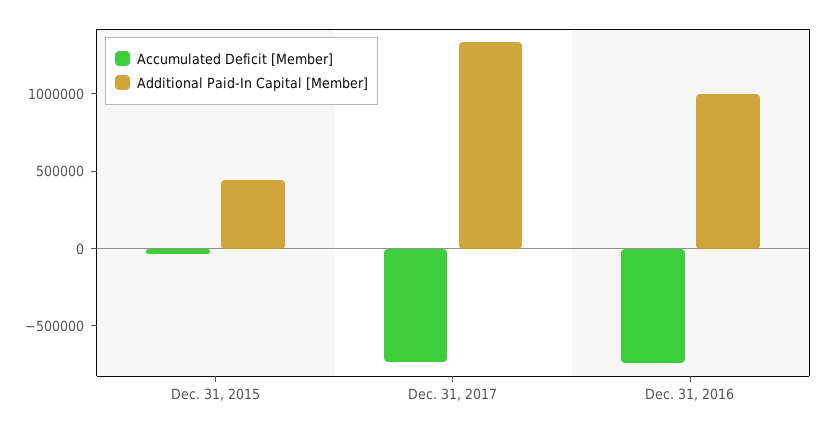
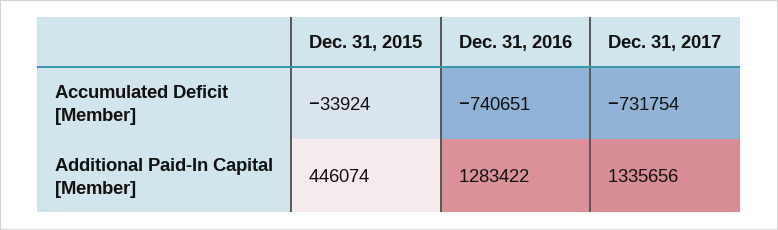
  {
    "Accumulated Deficit [Member]": {
      "Dec. 31, 2015": -33924,
      "Dec. 31, 2017": -731754,
      "Dec. 31, 2016": -740651
    },
    "Additional Paid-In Capital [Member]": {
      "Dec. 31, 2015": 446074,
      "Dec. 31, 2017": 1335656,
-     "Dec. 31, 2016": 1000000
+     "Dec. 31, 2016": 1283422
    }
  }

